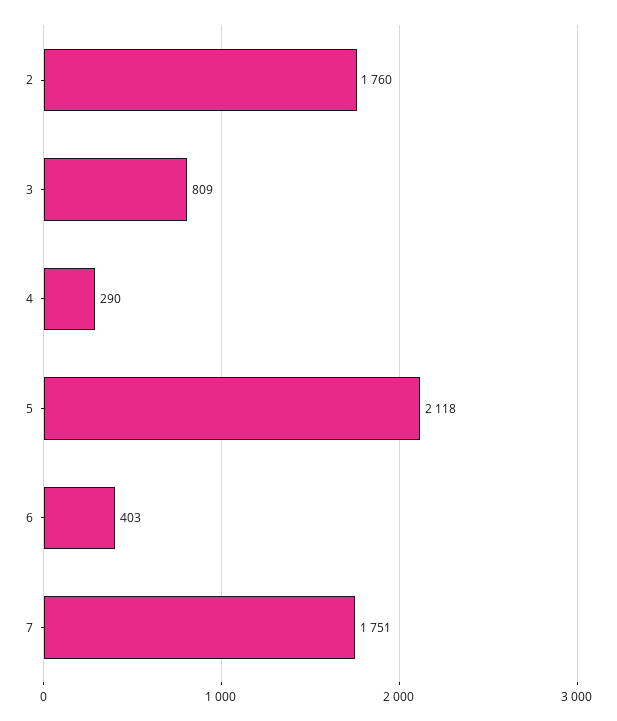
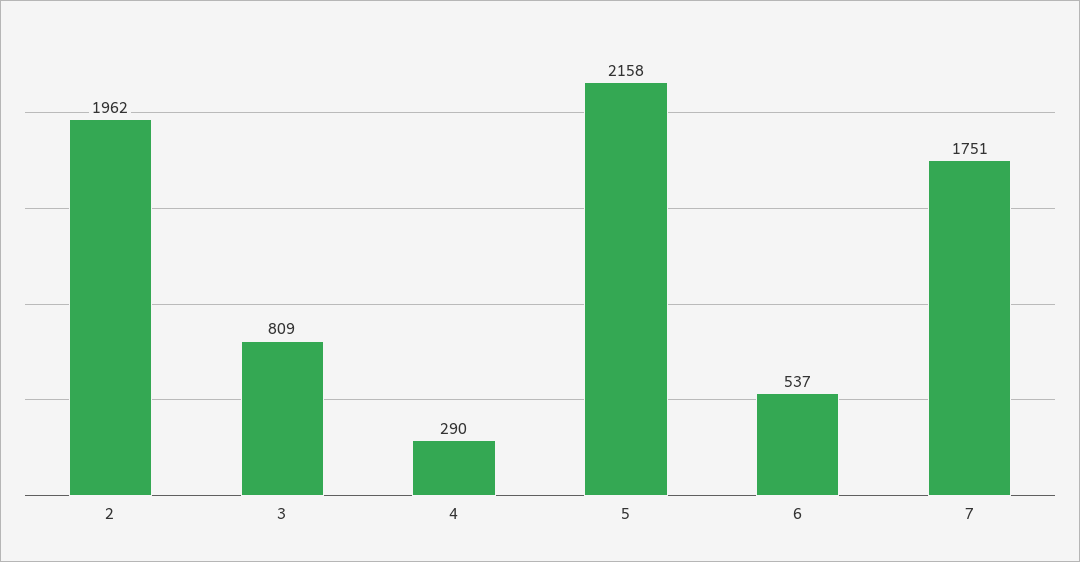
  {
-   "2": 1760,
+   "2": 1962,
    "3": 809,
    "4": 290,
-   "5": 2118,
+   "5": 2158,
-   "6": 403,
+   "6": 537,
    "7": 1751
  }

